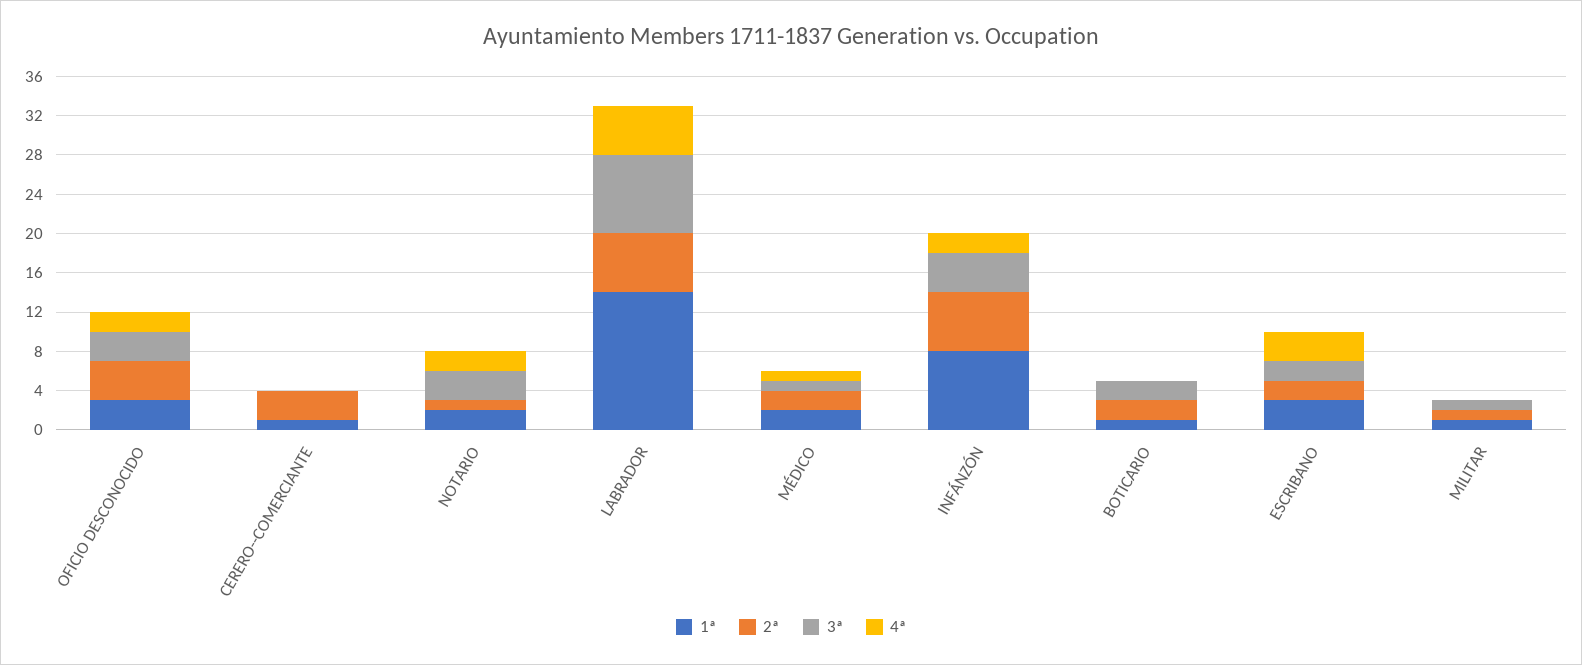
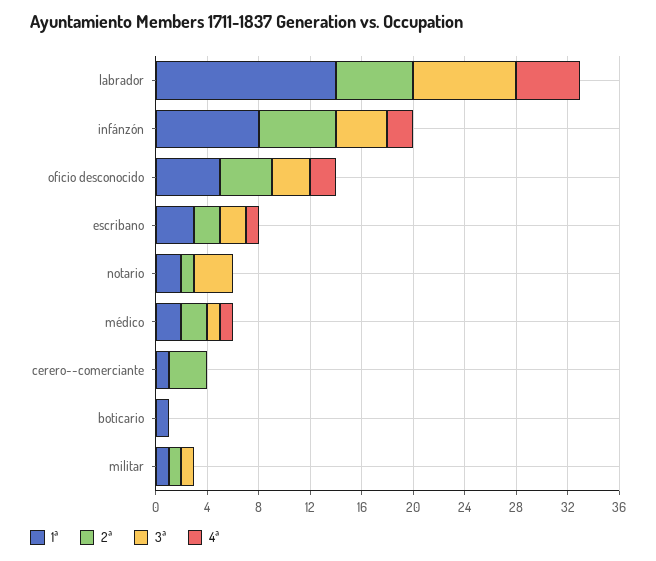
  {
    "1ª": {
-     "OFICIO DESCONOCIDO": 3,
+     "OFICIO DESCONOCIDO": 5,
      "CERERO--COMERCIANTE": 1,
      "NOTARIO": 2,
      "LABRADOR": 14,
      "MÉDICO": 2,
      "INFÁNZÓN": 8,
      "BOTICARIO": 1,
      "ESCRIBANO": 3,
      "MILITAR": 1
    },
    "2ª": {
      "OFICIO DESCONOCIDO": 4,
      "CERERO--COMERCIANTE": 3,
      "NOTARIO": 1,
      "LABRADOR": 6,
      "MÉDICO": 2,
      "INFÁNZÓN": 6,
-     "BOTICARIO": 2,
+     "BOTICARIO": 0,
      "ESCRIBANO": 2,
      "MILITAR": 1
    },
    "3ª": {
      "OFICIO DESCONOCIDO": 3,
      "CERERO--COMERCIANTE": 0,
      "NOTARIO": 3,
      "LABRADOR": 8,
      "MÉDICO": 1,
      "INFÁNZÓN": 4,
-     "BOTICARIO": 2,
+     "BOTICARIO": 0,
      "ESCRIBANO": 2,
      "MILITAR": 1
    },
    "4ª": {
      "OFICIO DESCONOCIDO": 2,
      "CERERO--COMERCIANTE": 0,
-     "NOTARIO": 2,
+     "NOTARIO": 0,
      "LABRADOR": 5,
      "MÉDICO": 1,
      "INFÁNZÓN": 2,
      "BOTICARIO": 0,
-     "ESCRIBANO": 3,
+     "ESCRIBANO": 1,
      "MILITAR": 0
    }
  }

